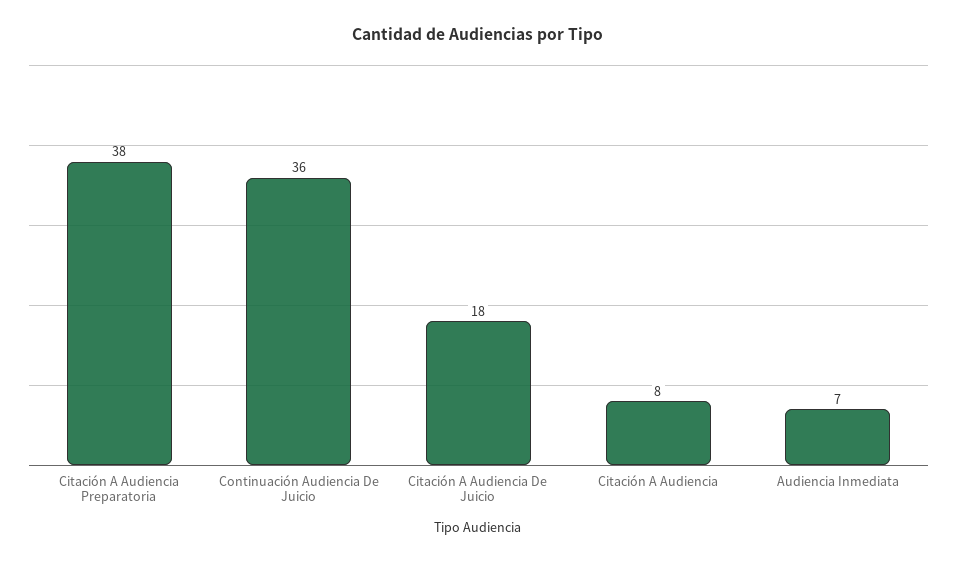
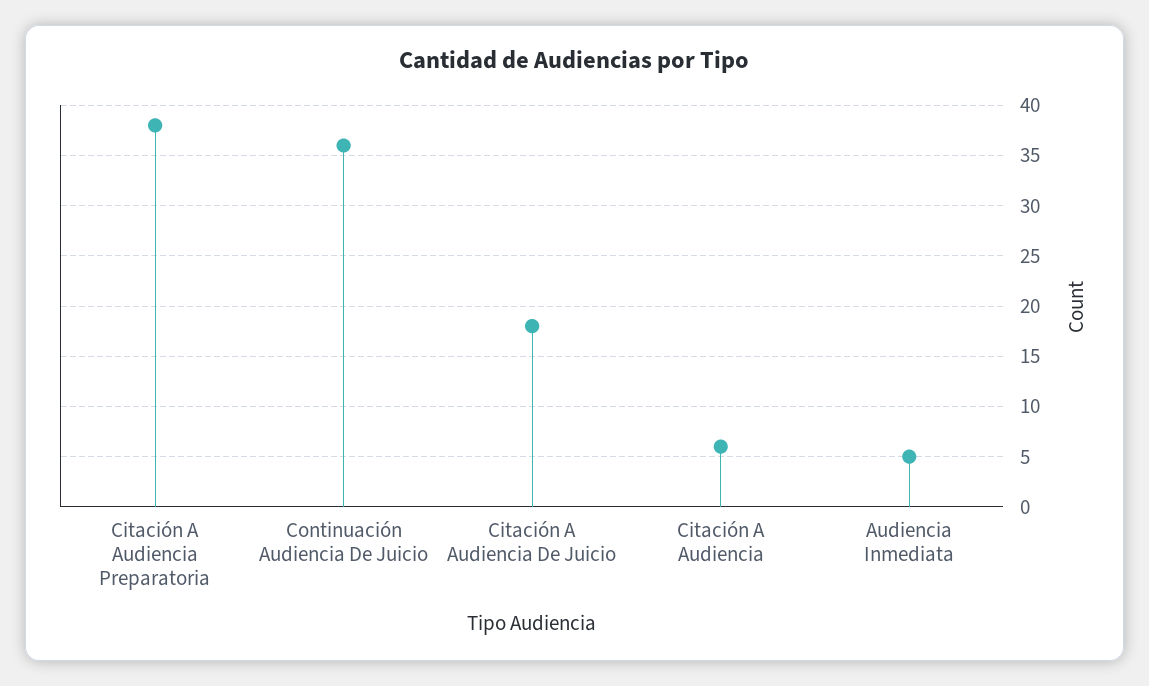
  {
    "Citación A Audiencia Preparatoria": 38,
    "Continuación Audiencia De Juicio": 36,
    "Citación A Audiencia De Juicio": 18,
-   "Citación A Audiencia": 8,
+   "Citación A Audiencia": 6,
-   "Audiencia Inmediata": 7
+   "Audiencia Inmediata": 5
  }

